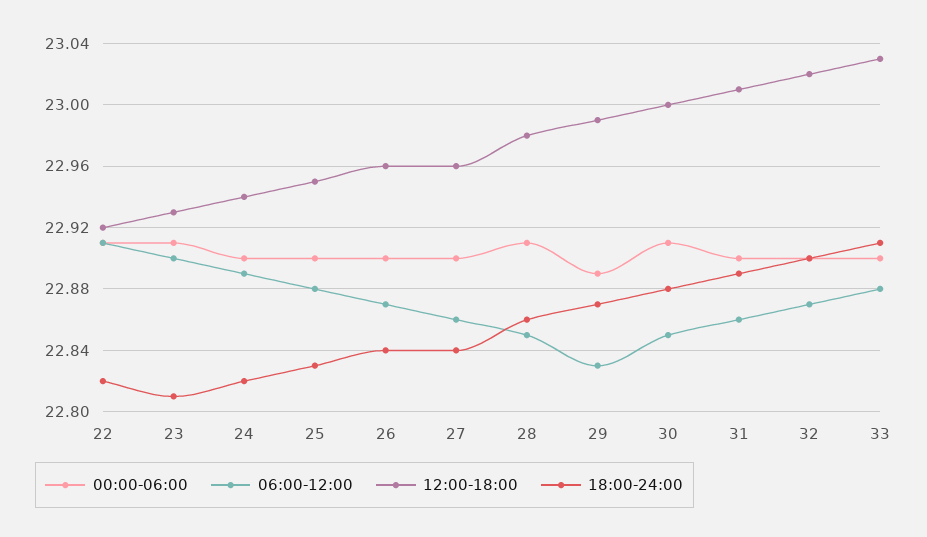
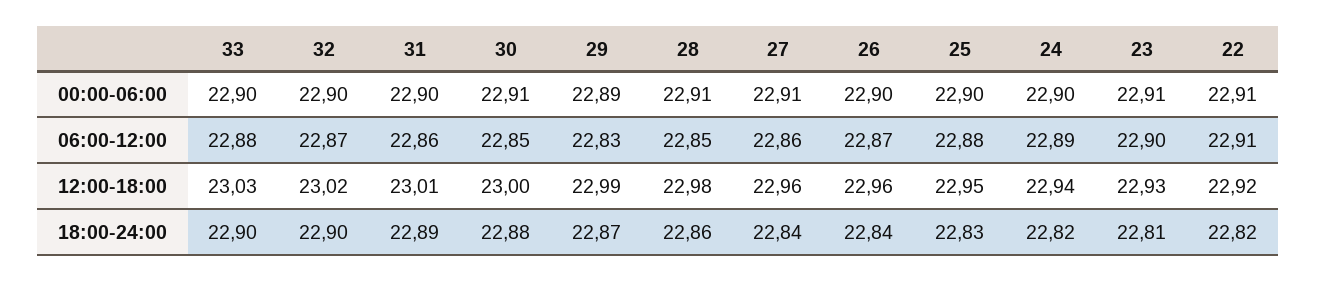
  {
    "00:00-06:00": {
      "22": 22.91,
      "23": 22.91,
      "24": 22.9,
      "25": 22.9,
      "26": 22.9,
-     "27": 22.9,
+     "27": 22.91,
      "28": 22.91,
      "29": 22.89,
      "30": 22.91,
      "31": 22.9,
      "32": 22.9,
      "33": 22.9
    },
    "06:00-12:00": {
      "22": 22.91,
      "23": 22.9,
      "24": 22.89,
      "25": 22.88,
      "26": 22.87,
      "27": 22.86,
      "28": 22.85,
      "29": 22.83,
      "30": 22.85,
      "31": 22.86,
      "32": 22.87,
      "33": 22.88
    },
    "12:00-18:00": {
      "22": 22.92,
      "23": 22.93,
      "24": 22.94,
      "25": 22.95,
      "26": 22.96,
      "27": 22.96,
      "28": 22.98,
      "29": 22.99,
      "30": 23,
      "31": 23.01,
      "32": 23.02,
      "33": 23.03
    },
    "18:00-24:00": {
      "22": 22.82,
      "23": 22.81,
      "24": 22.82,
      "25": 22.83,
      "26": 22.84,
      "27": 22.84,
      "28": 22.86,
      "29": 22.87,
      "30": 22.88,
      "31": 22.89,
      "32": 22.9,
-     "33": 22.91
+     "33": 22.9
    }
  }

